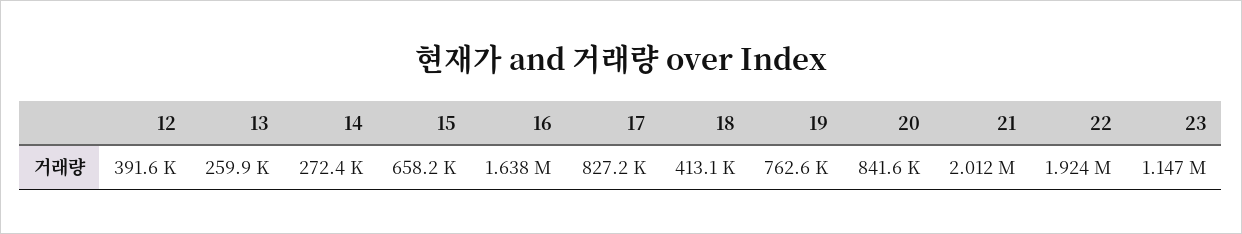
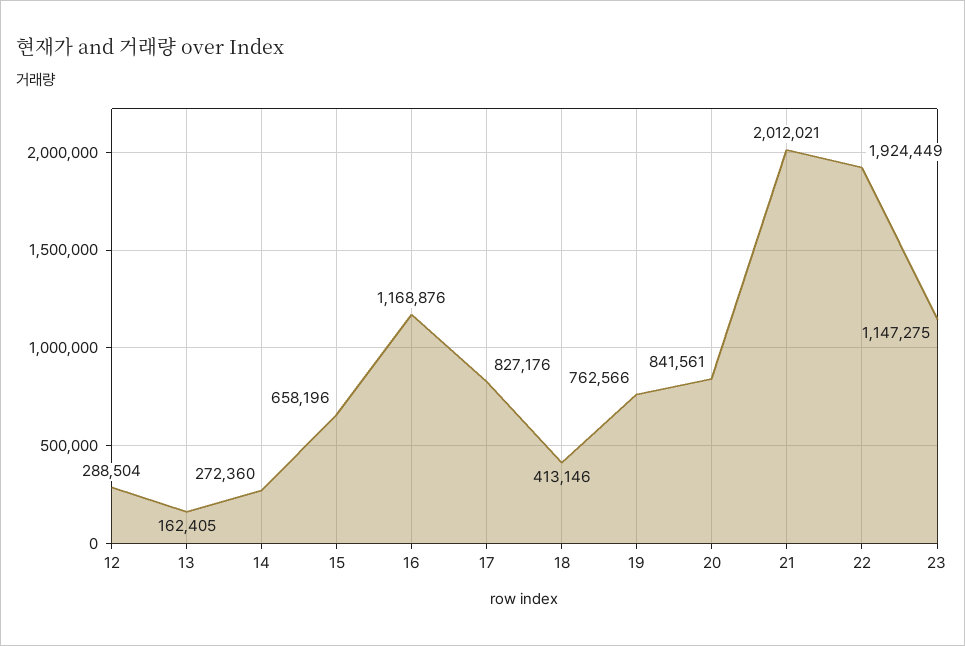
  {
-   "12": 391600,
+   "12": 288504,
-   "13": 259900,
+   "13": 162405,
    "14": 272360,
    "15": 658196,
-   "16": 1638000,
+   "16": 1168876,
    "17": 827176,
    "18": 413146,
    "19": 762566,
    "20": 841561,
    "21": 2012021,
    "22": 1924449,
    "23": 1147275
  }

